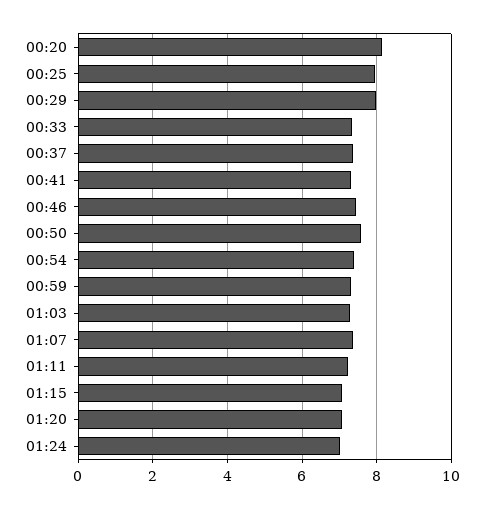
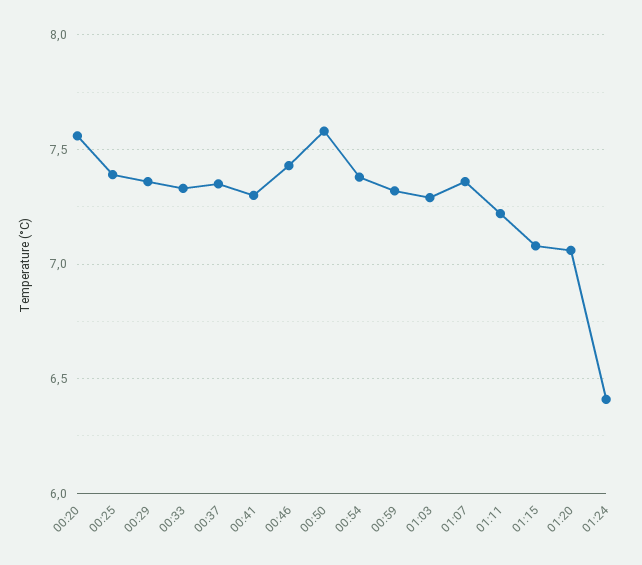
  {
-   "00:20": 8.2,
+   "00:20": 7.55,
-   "00:25": 8,
+   "00:25": 7.4,
-   "00:29": 8,
+   "00:29": 7.35,
    "00:33": 7.35,
    "00:37": 7.35,
    "00:41": 7.3,
    "00:46": 7.45,
    "00:50": 7.6,
    "00:54": 7.4,
    "00:59": 7.3,
    "01:03": 7.3,
    "01:07": 7.35,
    "01:11": 7.2,
    "01:15": 7.1,
    "01:20": 7.05,
-   "01:24": 7
+   "01:24": 6.4
  }

